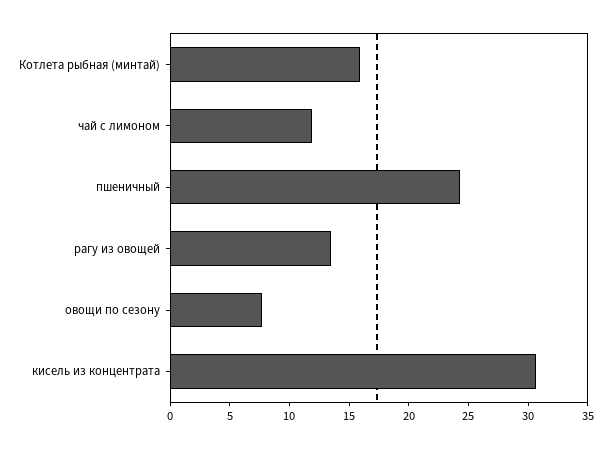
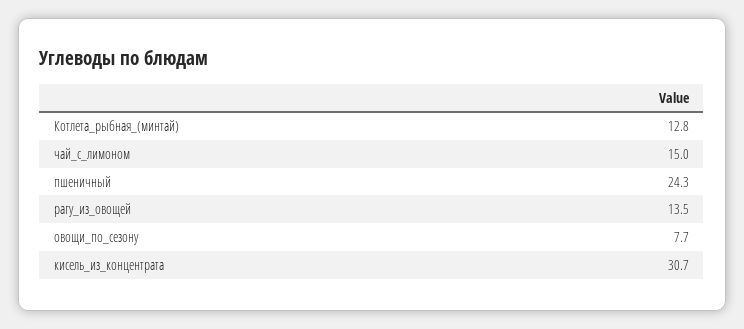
  {
-   "Котлета рыбная (минтай)": 16,
+   "Котлета рыбная (минтай)": 12.8,
-   "чай с лимоном": 12,
+   "чай с лимоном": 15,
    "пшеничный": 24.3,
    "рагу из овощей": 13.5,
    "овощи по сезону": 7.7,
    "кисель из концентрата": 30.7
  }

